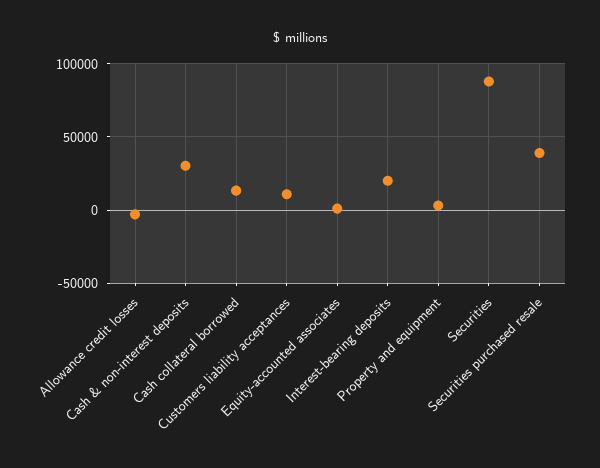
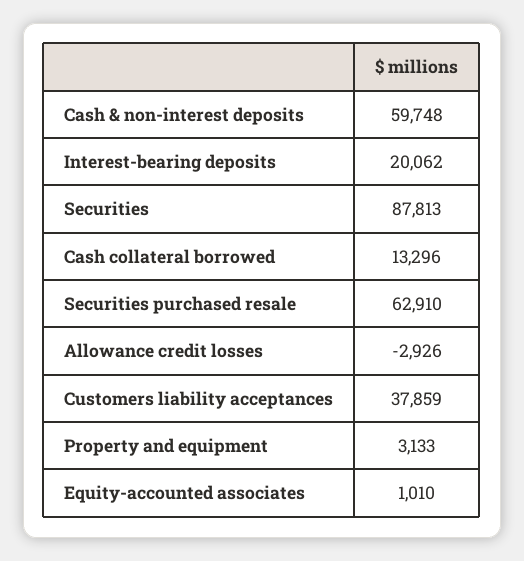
  {
    "Allowance credit losses": -2926,
-   "Cash & non-interest deposits": 30000,
+   "Cash & non-interest deposits": 59748,
    "Cash collateral borrowed": 13296,
-   "Customers liability acceptances": 10000,
+   "Customers liability acceptances": 37859,
    "Equity-accounted associates": 1010,
    "Interest-bearing deposits": 20062,
    "Property and equipment": 3133,
    "Securities": 87813,
-   "Securities purchased resale": 40000
+   "Securities purchased resale": 62910
  }

